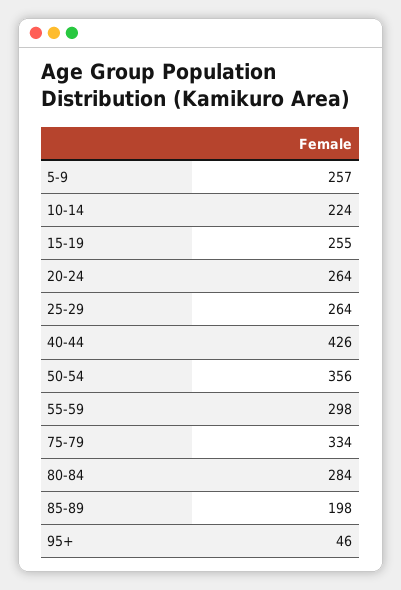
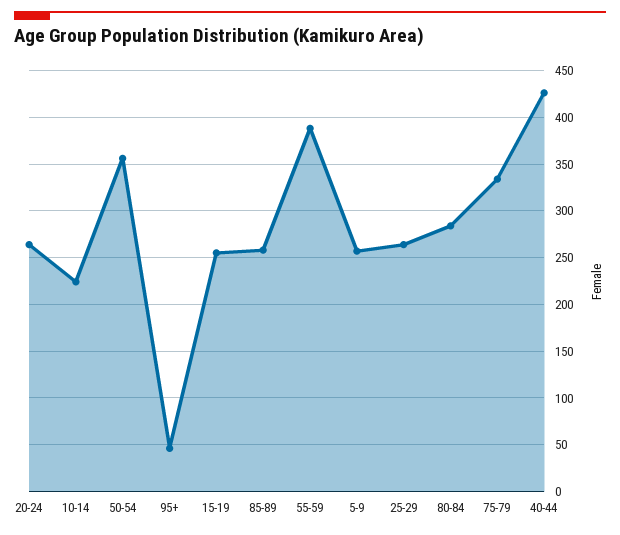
  {
    "5-9": 257,
    "10-14": 224,
    "15-19": 255,
    "20-24": 264,
    "25-29": 264,
    "40-44": 426,
    "50-54": 356,
-   "55-59": 298,
+   "55-59": 390,
    "75-79": 334,
    "80-84": 284,
-   "85-89": 198,
+   "85-89": 260,
    "95+": 46
  }

